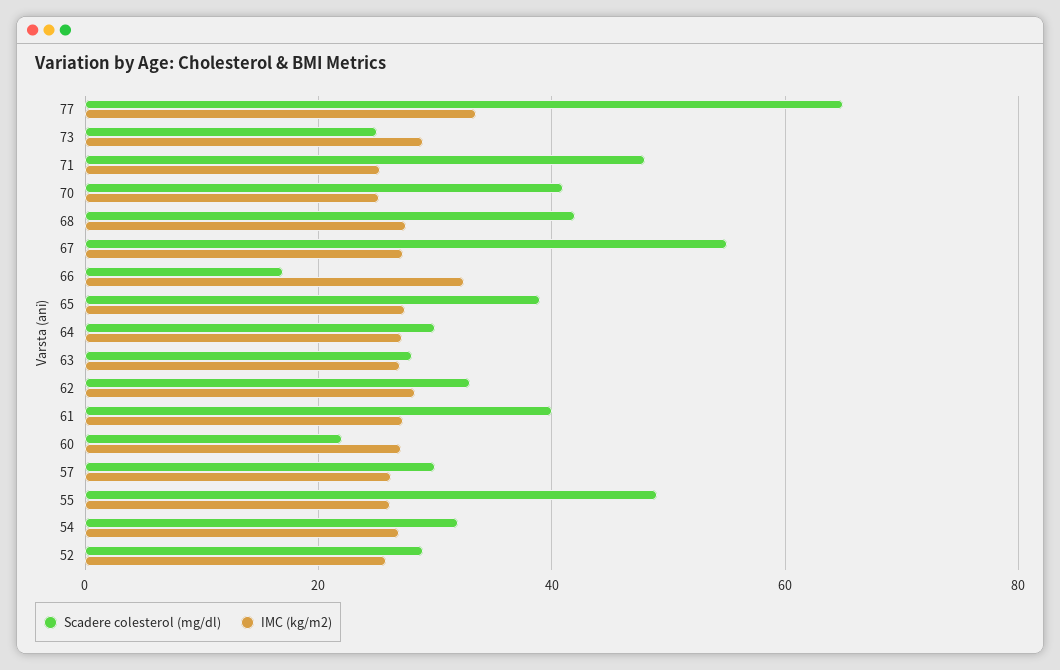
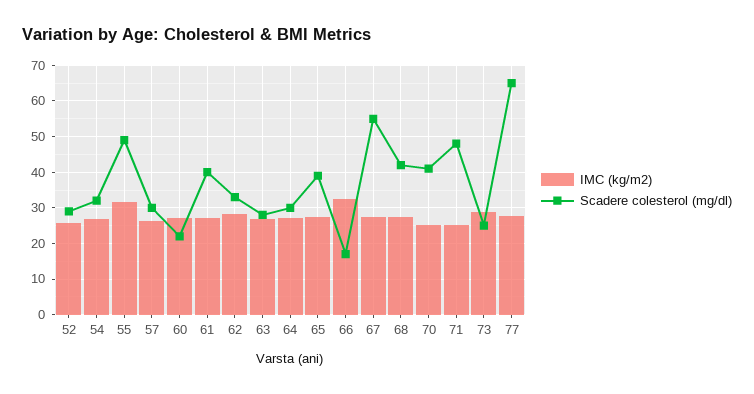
  {
    "Scadere colesterol (mg/dl)": {
      "77": 66,
      "73": 26,
      "71": 48,
      "70": 42,
      "68": 42,
      "67": 56,
      "66": 18,
      "65": 40,
      "64": 30,
      "63": 28,
      "62": 34,
      "61": 40,
      "60": 22,
      "57": 30,
      "55": 50,
      "54": 32,
      "52": 30
    },
    "IMC (kg/m2)": {
-     "77": 34,
+     "77": 28,
      "73": 28,
      "71": 26,
      "70": 26,
      "68": 28,
      "67": 28,
      "66": 32,
      "65": 28,
      "64": 28,
      "63": 26,
      "62": 28,
      "61": 28,
      "60": 28,
      "57": 26,
-     "55": 26,
+     "55": 32,
      "54": 26,
      "52": 26
    }
  }

